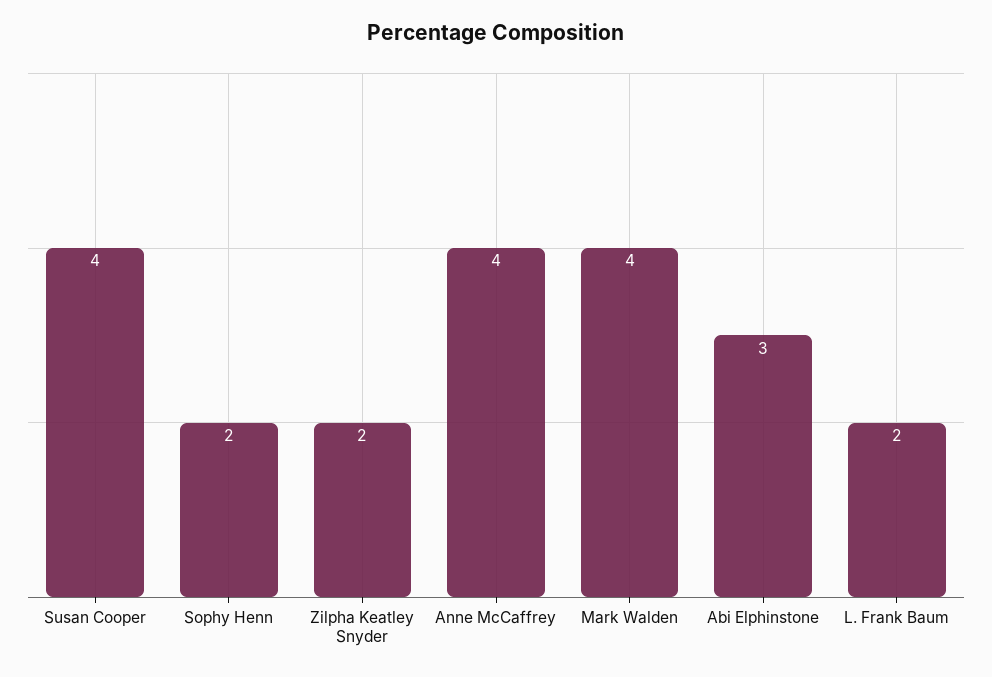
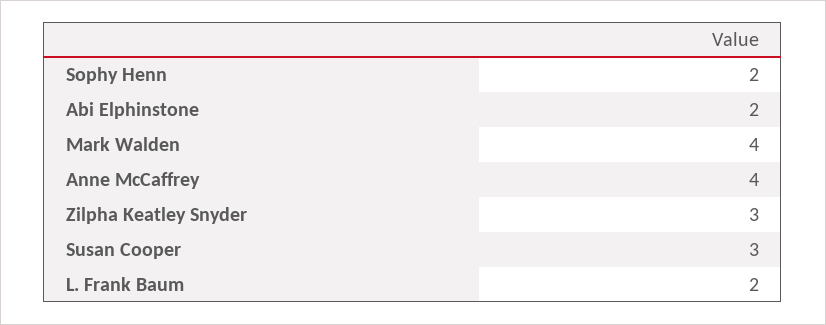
  {
-   "Susan Cooper": 4,
+   "Susan Cooper": 3,
    "Sophy Henn": 2,
-   "Zilpha Keatley Snyder": 2,
+   "Zilpha Keatley Snyder": 3,
    "Anne McCaffrey": 4,
    "Mark Walden": 4,
-   "Abi Elphinstone": 3,
+   "Abi Elphinstone": 2,
    "L. Frank Baum": 2
  }

